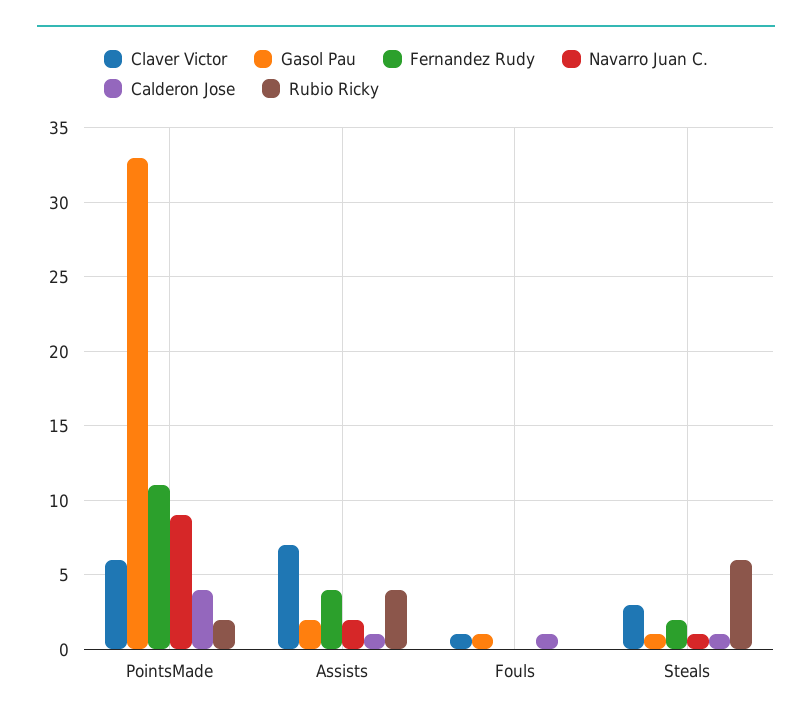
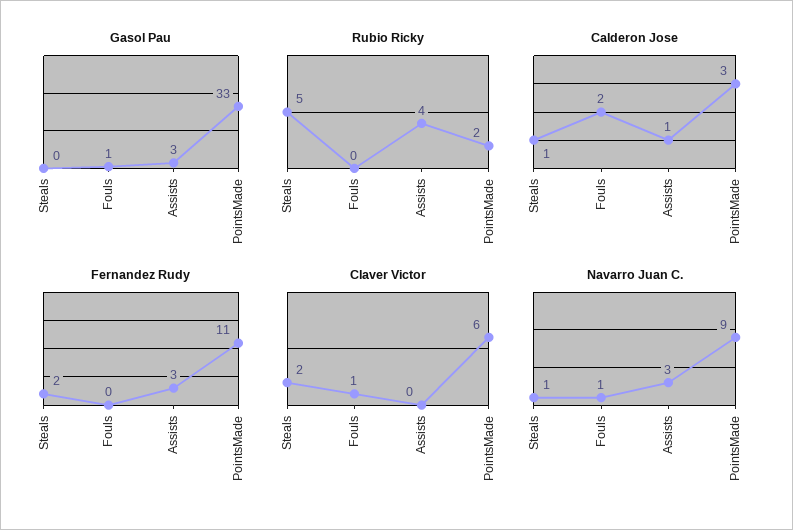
  {
    "Claver Victor": {
      "PointsMade": 6,
-     "Assists": 7,
+     "Assists": 0,
      "Fouls": 1,
-     "Steals": 3
+     "Steals": 2
    },
    "Gasol Pau": {
      "PointsMade": 33,
-     "Assists": 2,
+     "Assists": 3,
      "Fouls": 1,
-     "Steals": 1
+     "Steals": 0
    },
    "Fernandez Rudy": {
      "PointsMade": 11,
-     "Assists": 4,
+     "Assists": 3,
      "Fouls": 0,
      "Steals": 2
    },
    "Navarro Juan C.": {
      "PointsMade": 9,
-     "Assists": 2,
+     "Assists": 3,
-     "Fouls": 0,
+     "Fouls": 1,
      "Steals": 1
    },
    "Calderon Jose": {
-     "PointsMade": 4,
+     "PointsMade": 3,
      "Assists": 1,
-     "Fouls": 1,
+     "Fouls": 2,
      "Steals": 1
    },
    "Rubio Ricky": {
      "PointsMade": 2,
      "Assists": 4,
      "Fouls": 0,
-     "Steals": 6
+     "Steals": 5
    }
  }

